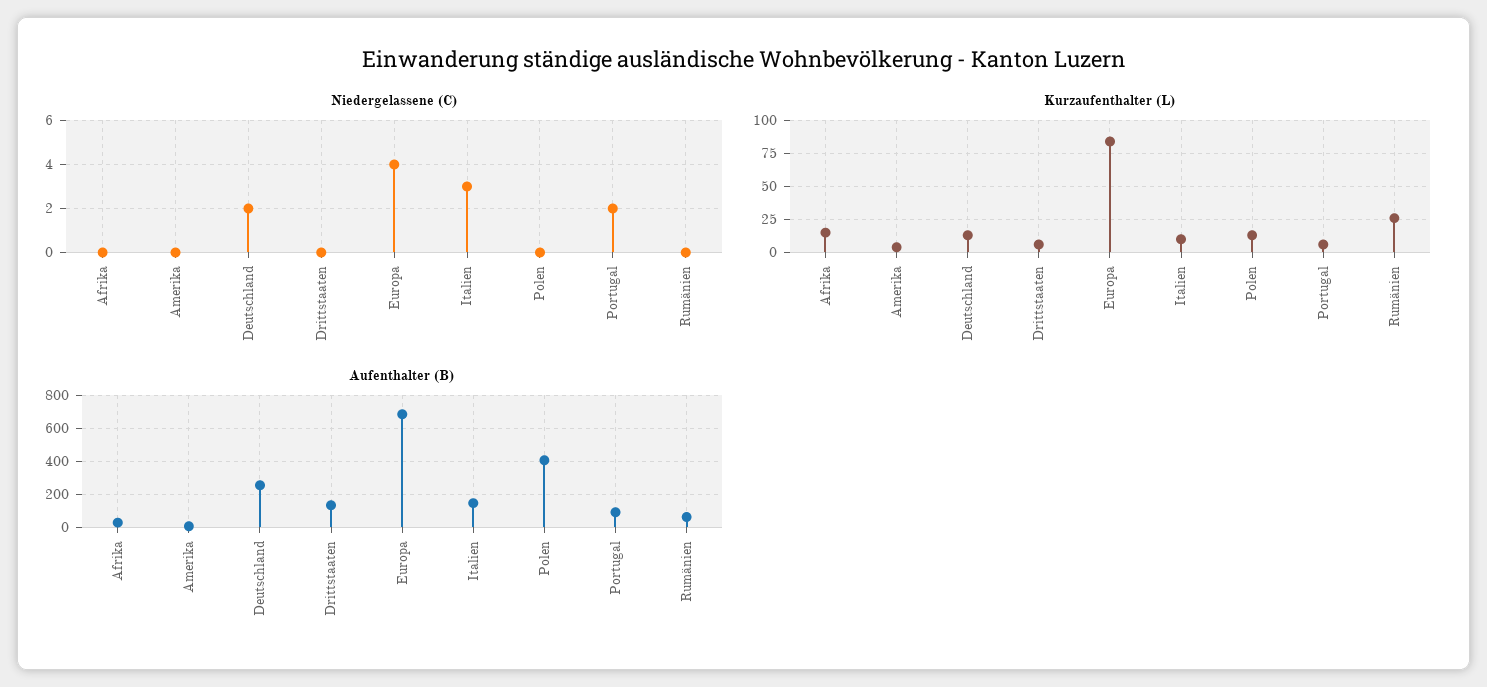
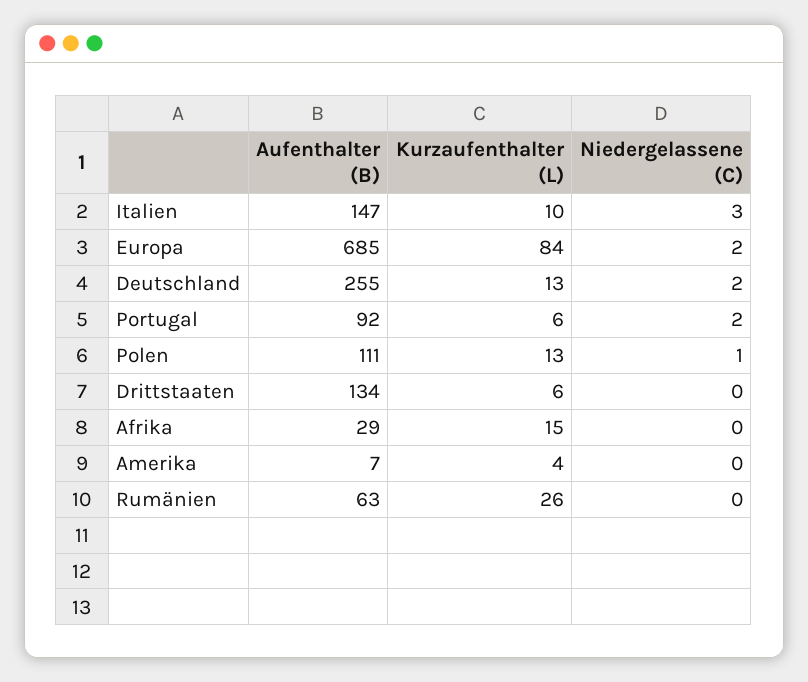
  {
    "Niedergelassene (C)": {
      "Afrika": 0,
      "Amerika": 0,
      "Deutschland": 2,
      "Drittstaaten": 0,
-     "Europa": 4,
+     "Europa": 2,
      "Italien": 3,
-     "Polen": 0,
+     "Polen": 1,
      "Portugal": 2,
      "Rumänien": 0
    },
    "Kurzaufenthalter (L)": {
      "Afrika": 15,
      "Amerika": 4,
      "Deutschland": 13,
      "Drittstaaten": 6,
      "Europa": 84,
      "Italien": 10,
      "Polen": 13,
      "Portugal": 6,
      "Rumänien": 26
    },
    "Aufenthalter (B)": {
      "Afrika": 29,
      "Amerika": 7,
      "Deutschland": 255,
      "Drittstaaten": 134,
      "Europa": 685,
      "Italien": 147,
-     "Polen": 400,
+     "Polen": 111,
      "Portugal": 92,
      "Rumänien": 63
    }
  }

